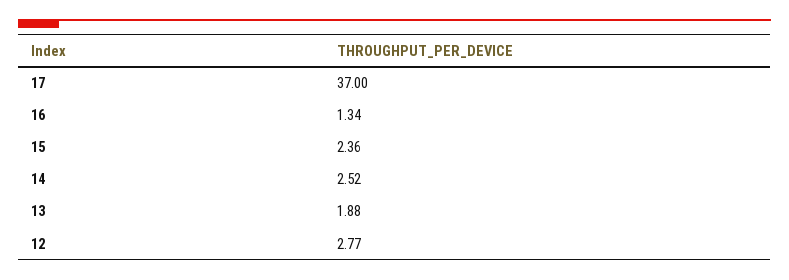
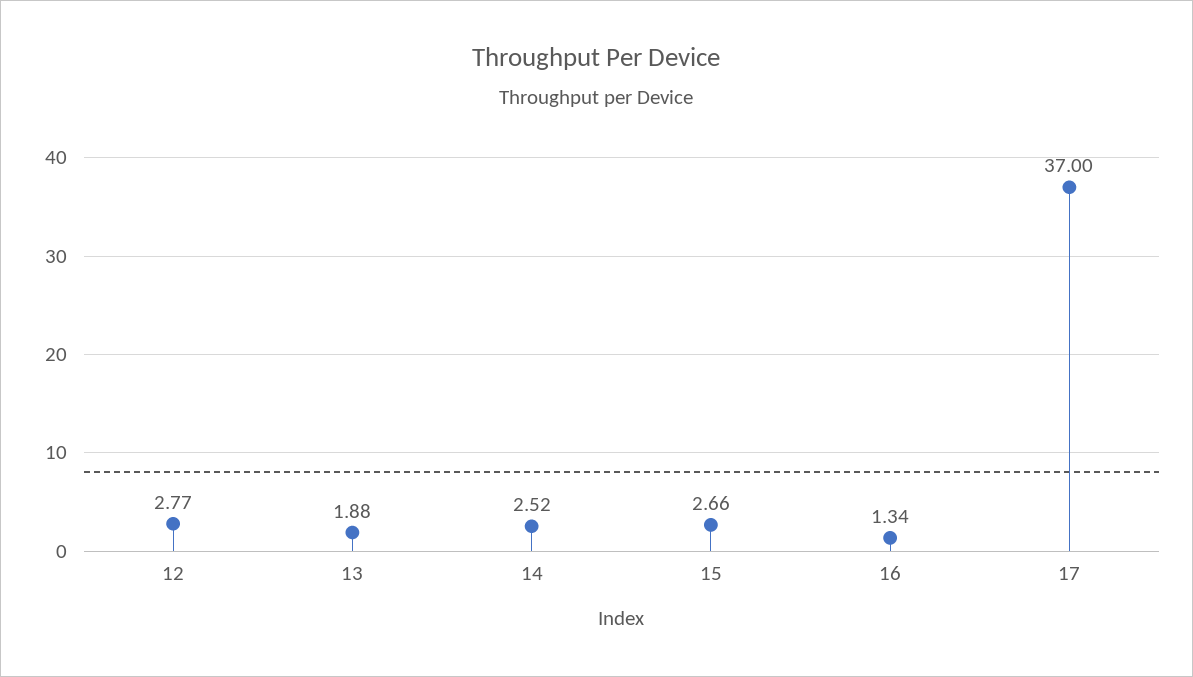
  {
    "17": 37,
    "16": 1.34,
-   "15": 2.36,
+   "15": 2.66,
    "14": 2.52,
    "13": 1.88,
    "12": 2.77
  }

